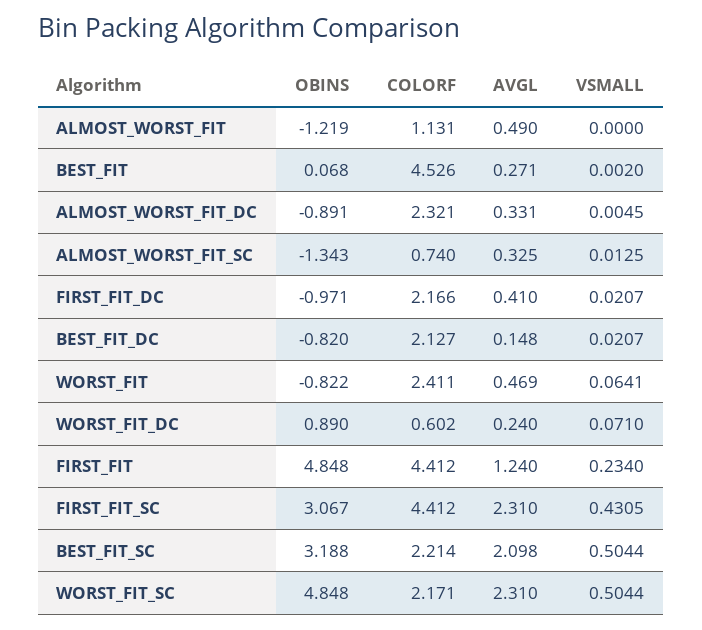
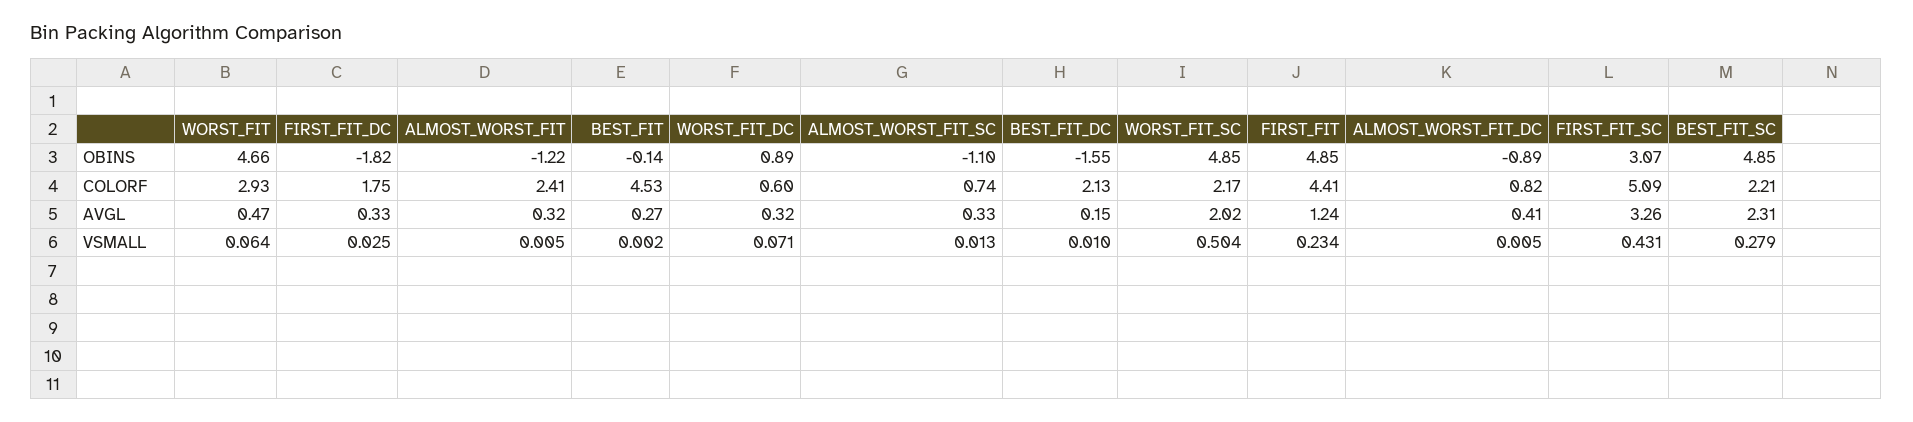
  {
    "OBINS": {
      "ALMOST_WORST_FIT": -1.219,
-     "BEST_FIT": 0.068,
+     "BEST_FIT": -0.14,
      "ALMOST_WORST_FIT_DC": -0.891,
-     "ALMOST_WORST_FIT_SC": -1.343,
+     "ALMOST_WORST_FIT_SC": -1.1,
-     "FIRST_FIT_DC": -0.971,
+     "FIRST_FIT_DC": -1.82,
-     "BEST_FIT_DC": -0.82,
+     "BEST_FIT_DC": -1.55,
-     "WORST_FIT": -0.822,
+     "WORST_FIT": 4.66,
      "WORST_FIT_DC": 0.89,
      "FIRST_FIT": 4.848,
      "FIRST_FIT_SC": 3.067,
-     "BEST_FIT_SC": 3.188,
+     "BEST_FIT_SC": 4.85,
      "WORST_FIT_SC": 4.848
    },
    "COLORF": {
-     "ALMOST_WORST_FIT": 1.131,
+     "ALMOST_WORST_FIT": 2.41,
      "BEST_FIT": 4.526,
-     "ALMOST_WORST_FIT_DC": 2.321,
+     "ALMOST_WORST_FIT_DC": 0.82,
      "ALMOST_WORST_FIT_SC": 0.74,
-     "FIRST_FIT_DC": 2.166,
+     "FIRST_FIT_DC": 1.75,
      "BEST_FIT_DC": 2.127,
-     "WORST_FIT": 2.411,
+     "WORST_FIT": 2.93,
      "WORST_FIT_DC": 0.602,
      "FIRST_FIT": 4.412,
-     "FIRST_FIT_SC": 4.412,
+     "FIRST_FIT_SC": 5.09,
      "BEST_FIT_SC": 2.214,
      "WORST_FIT_SC": 2.171
    },
    "AVGL": {
-     "ALMOST_WORST_FIT": 0.49,
+     "ALMOST_WORST_FIT": 0.32,
      "BEST_FIT": 0.271,
-     "ALMOST_WORST_FIT_DC": 0.331,
+     "ALMOST_WORST_FIT_DC": 0.41,
      "ALMOST_WORST_FIT_SC": 0.325,
-     "FIRST_FIT_DC": 0.41,
+     "FIRST_FIT_DC": 0.33,
      "BEST_FIT_DC": 0.148,
      "WORST_FIT": 0.469,
-     "WORST_FIT_DC": 0.24,
+     "WORST_FIT_DC": 0.32,
      "FIRST_FIT": 1.24,
-     "FIRST_FIT_SC": 2.31,
+     "FIRST_FIT_SC": 3.26,
-     "BEST_FIT_SC": 2.098,
+     "BEST_FIT_SC": 2.31,
-     "WORST_FIT_SC": 2.31
+     "WORST_FIT_SC": 2.02
    },
    "VSMALL": {
-     "ALMOST_WORST_FIT": 0,
+     "ALMOST_WORST_FIT": 0.005,
      "BEST_FIT": 0.002,
      "ALMOST_WORST_FIT_DC": 0.0045,
      "ALMOST_WORST_FIT_SC": 0.0125,
-     "FIRST_FIT_DC": 0.0207,
+     "FIRST_FIT_DC": 0.025,
-     "BEST_FIT_DC": 0.0207,
+     "BEST_FIT_DC": 0.01,
      "WORST_FIT": 0.0641,
      "WORST_FIT_DC": 0.071,
      "FIRST_FIT": 0.234,
      "FIRST_FIT_SC": 0.4305,
-     "BEST_FIT_SC": 0.5044,
+     "BEST_FIT_SC": 0.279,
      "WORST_FIT_SC": 0.5044
    }
  }

